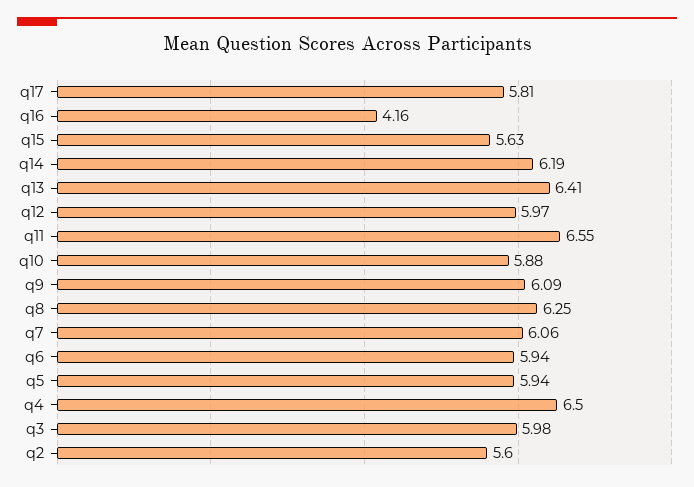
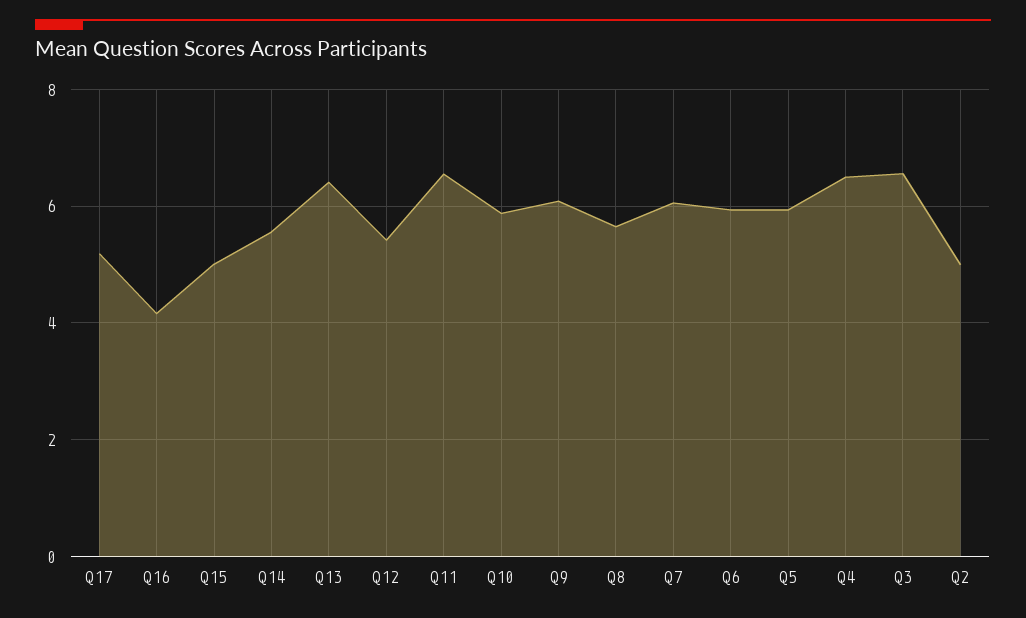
  {
-   "q17": 5.81,
+   "q17": 5.2,
    "q16": 4.16,
-   "q15": 5.63,
+   "q15": 5,
-   "q14": 6.19,
+   "q14": 5.6,
    "q13": 6.41,
-   "q12": 5.97,
+   "q12": 5.4,
    "q11": 6.55,
    "q10": 5.88,
    "q9": 6.09,
-   "q8": 6.25,
+   "q8": 5.6,
    "q7": 6.06,
    "q6": 5.94,
    "q5": 5.94,
    "q4": 6.5,
-   "q3": 5.98,
+   "q3": 6.6,
-   "q2": 5.6
+   "q2": 5
  }

